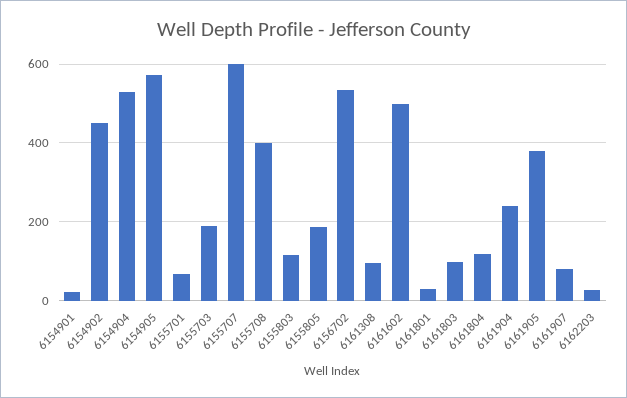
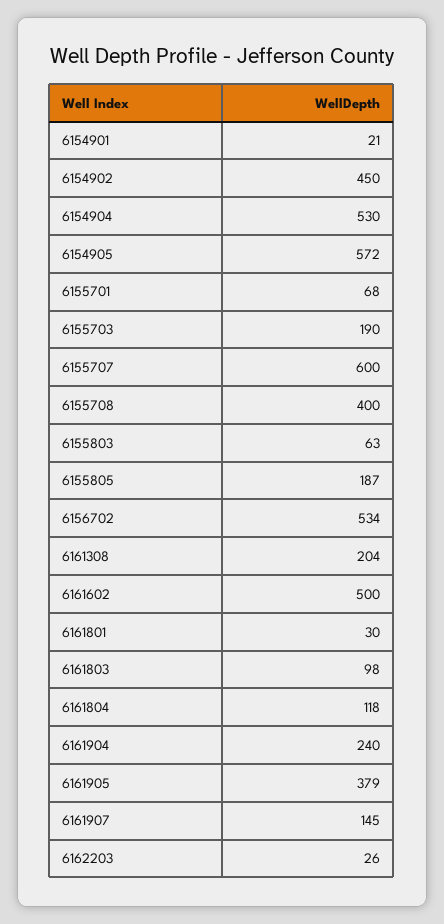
  {
    "6154901": 21,
    "6154902": 450,
    "6154904": 530,
    "6154905": 572,
    "6155701": 68,
    "6155703": 190,
    "6155707": 600,
    "6155708": 400,
-   "6155803": 120,
+   "6155803": 63,
    "6155805": 187,
    "6156702": 534,
-   "6161308": 100,
+   "6161308": 204,
    "6161602": 500,
    "6161801": 30,
    "6161803": 98,
    "6161804": 118,
    "6161904": 240,
    "6161905": 379,
-   "6161907": 80,
+   "6161907": 145,
    "6162203": 26
  }

